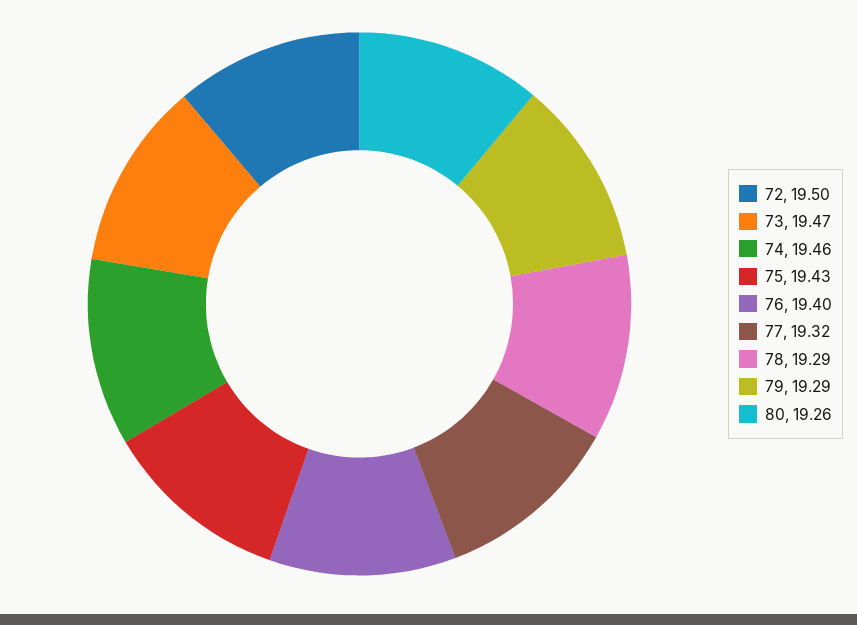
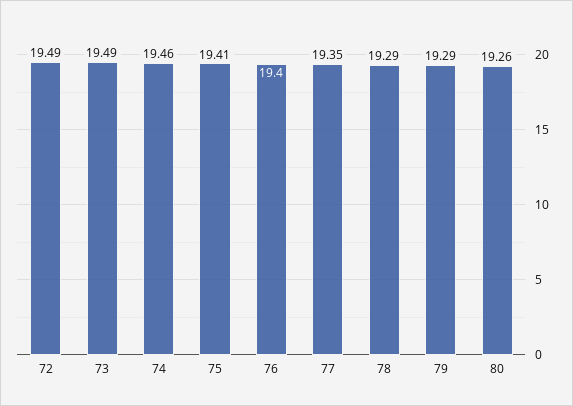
  {
-   "72": 19.5,
+   "72": 19.49,
-   "73": 19.47,
+   "73": 19.49,
    "74": 19.46,
-   "75": 19.43,
+   "75": 19.41,
    "76": 19.4,
-   "77": 19.32,
+   "77": 19.35,
    "78": 19.29,
    "79": 19.29,
    "80": 19.26
  }

